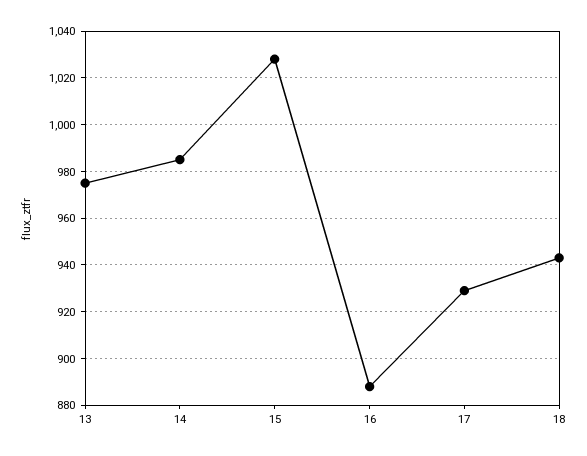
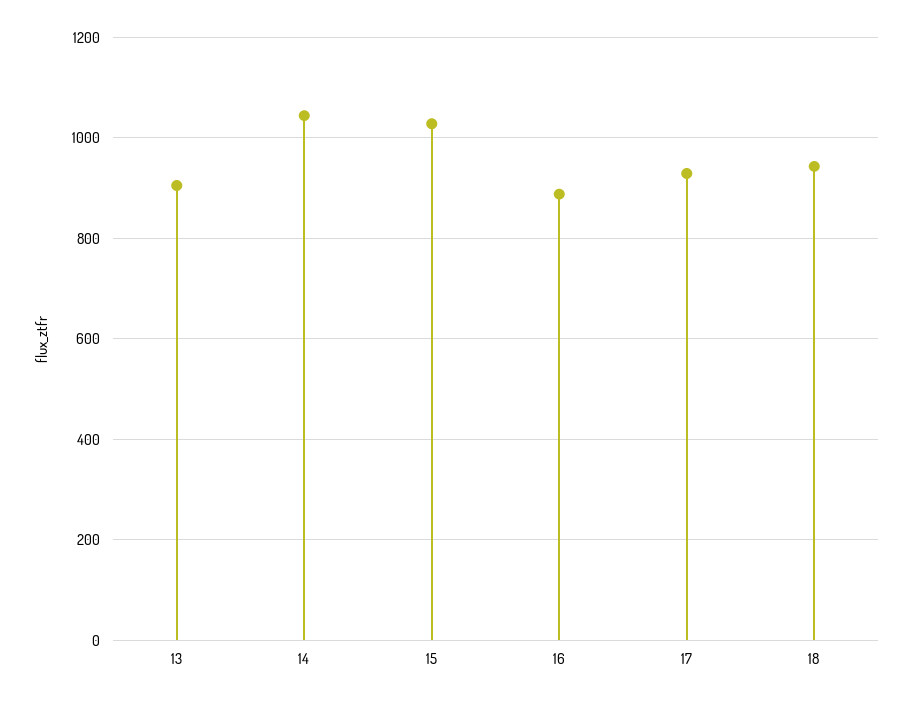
  {
-   "13": 975,
+   "13": 900,
-   "14": 985,
+   "14": 1040,
    "15": 1030,
    "16": 890,
    "17": 930,
    "18": 945
  }

